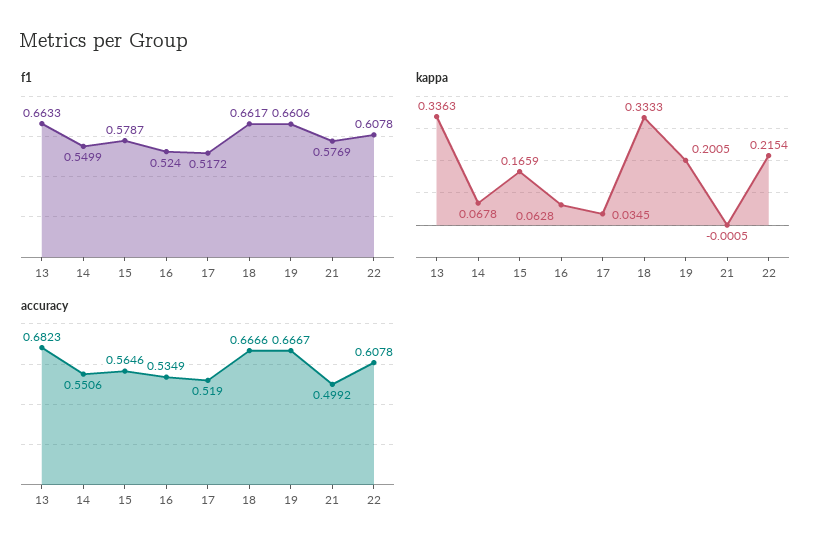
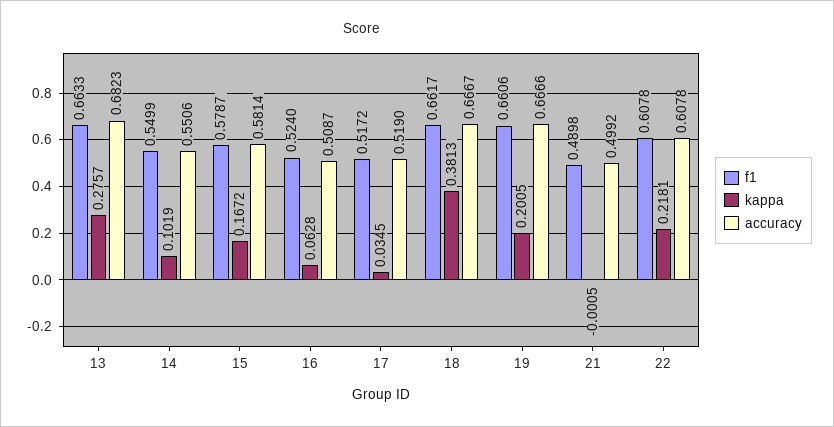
  {
    "f1": {
      "13": 0.6633,
      "14": 0.5499,
      "15": 0.5787,
      "16": 0.524,
      "17": 0.5172,
      "18": 0.6617,
      "19": 0.6606,
-     "21": 0.5769,
+     "21": 0.4898,
      "22": 0.6078
    },
    "kappa": {
-     "13": 0.3363,
+     "13": 0.2757,
-     "14": 0.0678,
+     "14": 0.1019,
-     "15": 0.1659,
+     "15": 0.1672,
      "16": 0.0628,
      "17": 0.0345,
-     "18": 0.3333,
+     "18": 0.3813,
      "19": 0.2005,
      "21": -0.0005,
-     "22": 0.2154
+     "22": 0.2181
    },
    "accuracy": {
      "13": 0.6823,
      "14": 0.5506,
-     "15": 0.5646,
+     "15": 0.5814,
-     "16": 0.5349,
+     "16": 0.5087,
      "17": 0.519,
-     "18": 0.6666,
+     "18": 0.6667,
-     "19": 0.6667,
+     "19": 0.6666,
      "21": 0.4992,
      "22": 0.6078
    }
  }

